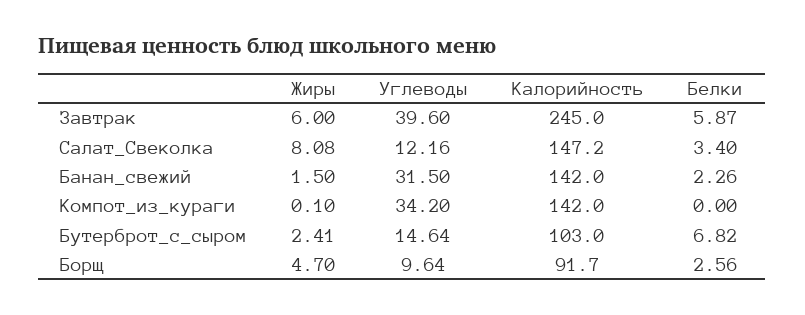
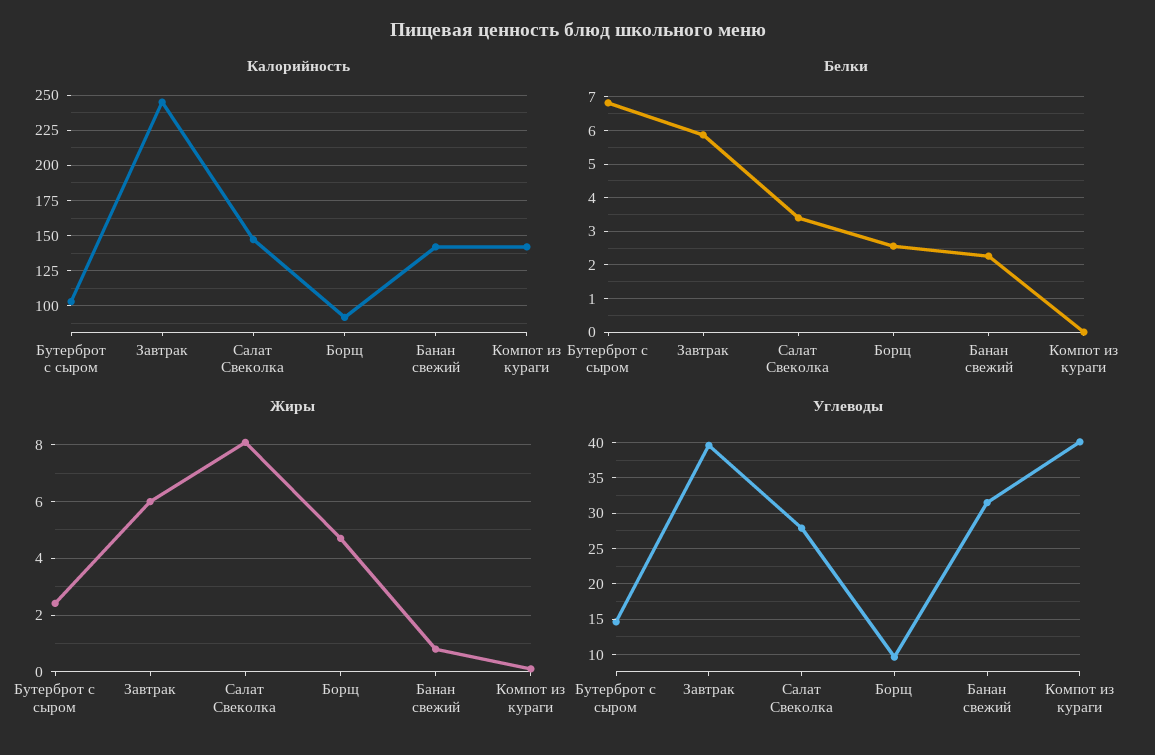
  {
    "Жиры": {
      "Завтрак": 6,
      "Салат_Свеколка": 8.08,
-     "Банан_свежий": 1.5,
+     "Банан_свежий": 0.75,
      "Компот_из_кураги": 0.1,
      "Бутерброт_с_сыром": 2.41,
      "Борщ": 4.7
    },
    "Углеводы": {
      "Завтрак": 39.6,
-     "Салат_Свеколка": 12.16,
+     "Салат_Свеколка": 28,
      "Банан_свежий": 31.5,
-     "Компот_из_кураги": 34.2,
+     "Компот_из_кураги": 40,
      "Бутерброт_с_сыром": 14.64,
      "Борщ": 9.64
    },
    "Калорийность": {
      "Завтрак": 245,
      "Салат_Свеколка": 147.2,
      "Банан_свежий": 142,
      "Компот_из_кураги": 142,
      "Бутерброт_с_сыром": 103,
      "Борщ": 91.7
    },
    "Белки": {
      "Завтрак": 5.87,
      "Салат_Свеколка": 3.4,
      "Банан_свежий": 2.26,
      "Компот_из_кураги": 0,
      "Бутерброт_с_сыром": 6.82,
      "Борщ": 2.56
    }
  }

